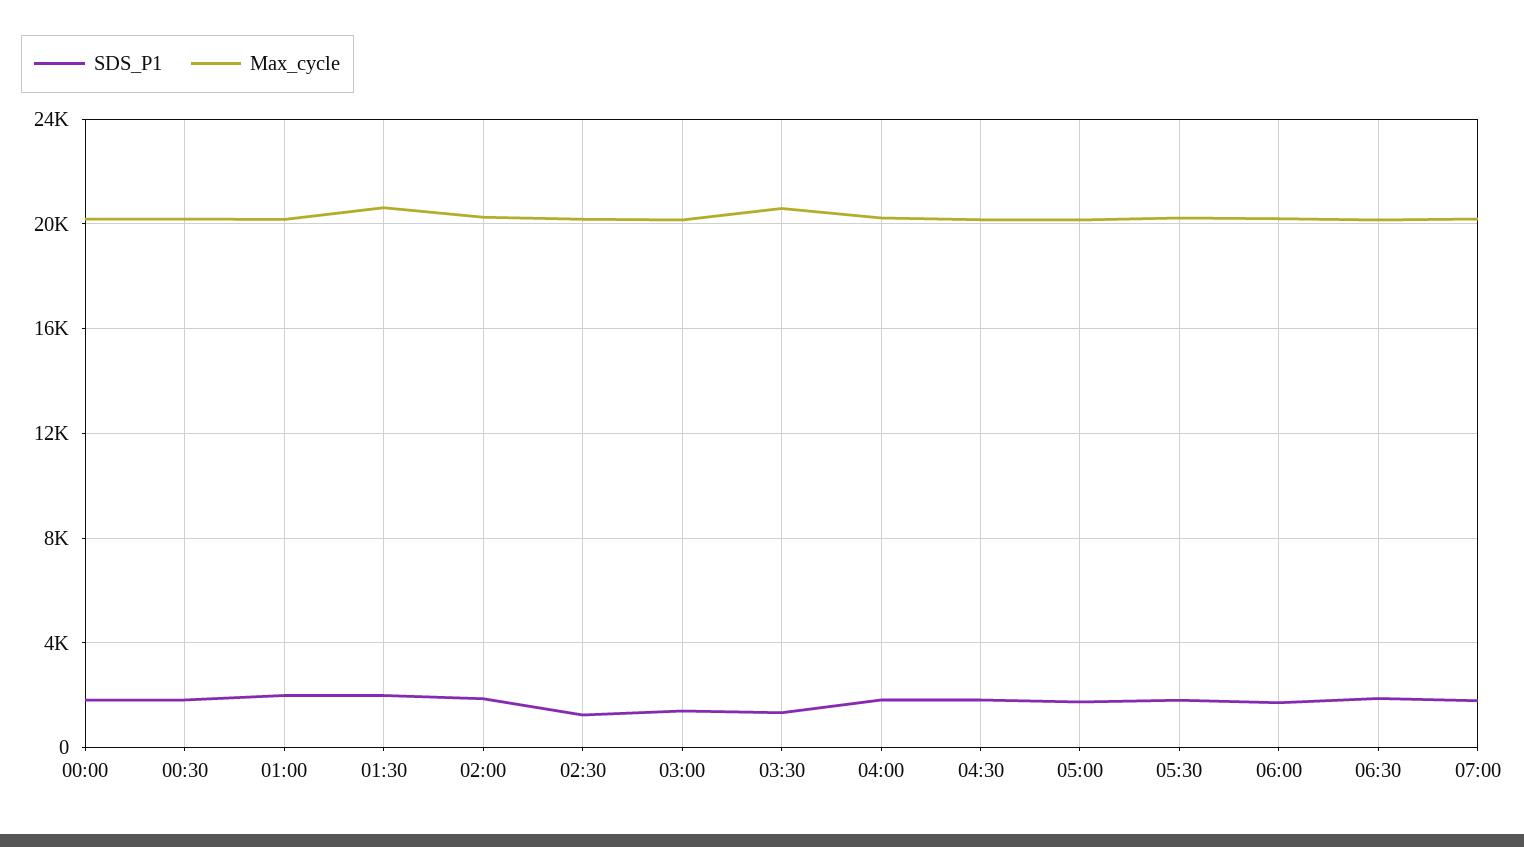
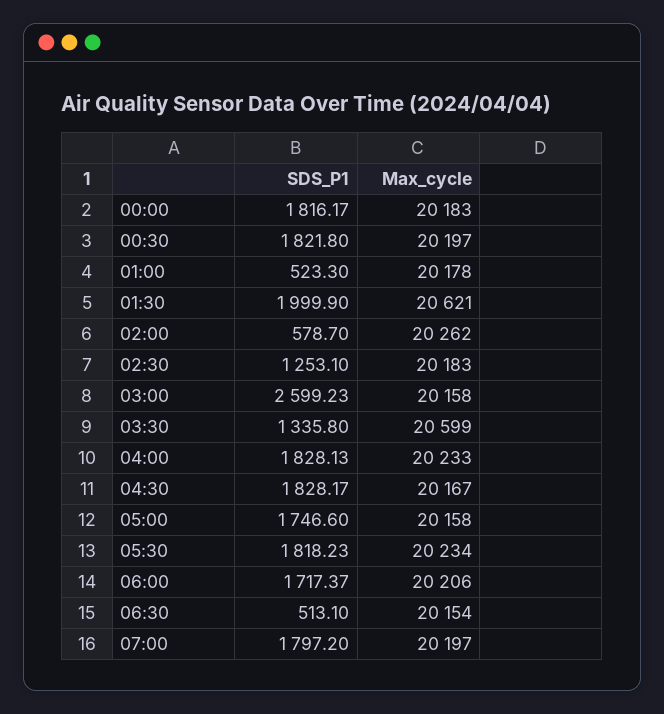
  {
    "SDS_P1": {
      "00:00": 1816.17,
      "00:30": 1821.8,
-     "01:00": 2000,
+     "01:00": 523.3,
      "01:30": 1999.9,
-     "02:00": 2000,
+     "02:00": 578.7,
      "02:30": 1253.1,
-     "03:00": 1500,
+     "03:00": 2599.23,
      "03:30": 1335.8,
      "04:00": 1828.13,
      "04:30": 1828.17,
      "05:00": 1746.6,
      "05:30": 1818.23,
      "06:00": 1717.37,
-     "06:30": 2000,
+     "06:30": 513.1,
      "07:00": 1797.2
    },
    "Max_cycle": {
      "00:00": 20183,
      "00:30": 20197,
      "01:00": 20178,
      "01:30": 20621,
      "02:00": 20262,
      "02:30": 20183,
      "03:00": 20158,
      "03:30": 20599,
      "04:00": 20233,
      "04:30": 20167,
      "05:00": 20158,
      "05:30": 20234,
      "06:00": 20206,
      "06:30": 20154,
      "07:00": 20197
    }
  }

